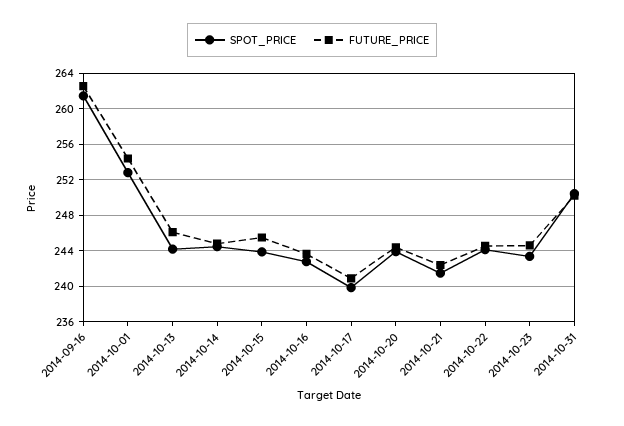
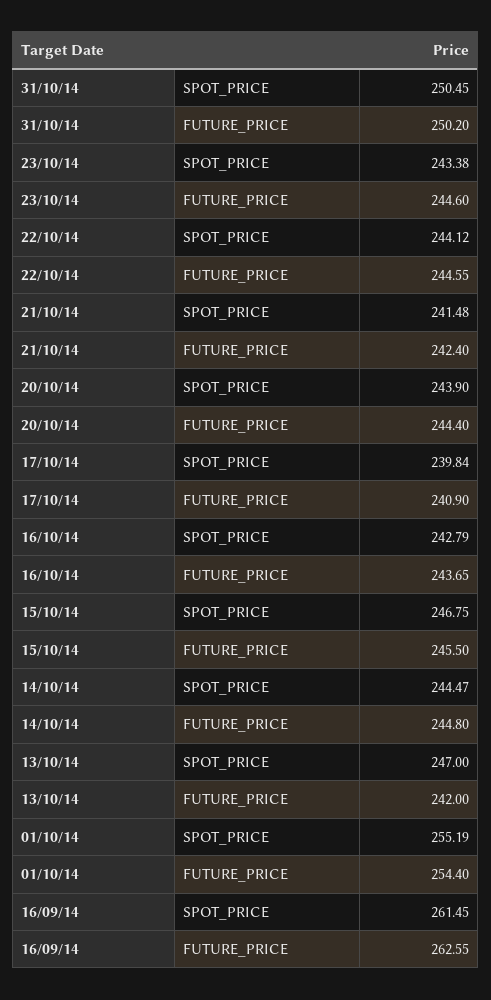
  {
    "SPOT_PRICE": {
      "2014-09-16": 261.45,
-     "2014-10-01": 253,
+     "2014-10-01": 255.19,
-     "2014-10-13": 244,
+     "2014-10-13": 247,
      "2014-10-14": 244.47,
-     "2014-10-15": 244,
+     "2014-10-15": 246.75,
      "2014-10-16": 242.79,
      "2014-10-17": 239.84,
      "2014-10-20": 243.9,
      "2014-10-21": 241.48,
      "2014-10-22": 244.12,
      "2014-10-23": 243.38,
      "2014-10-31": 250.45
    },
    "FUTURE_PRICE": {
      "2014-09-16": 262.55,
      "2014-10-01": 254.4,
-     "2014-10-13": 246,
+     "2014-10-13": 242,
      "2014-10-14": 244.8,
      "2014-10-15": 245.5,
      "2014-10-16": 243.65,
      "2014-10-17": 240.9,
      "2014-10-20": 244.4,
      "2014-10-21": 242.4,
      "2014-10-22": 244.55,
      "2014-10-23": 244.6,
      "2014-10-31": 250.2
    }
  }

